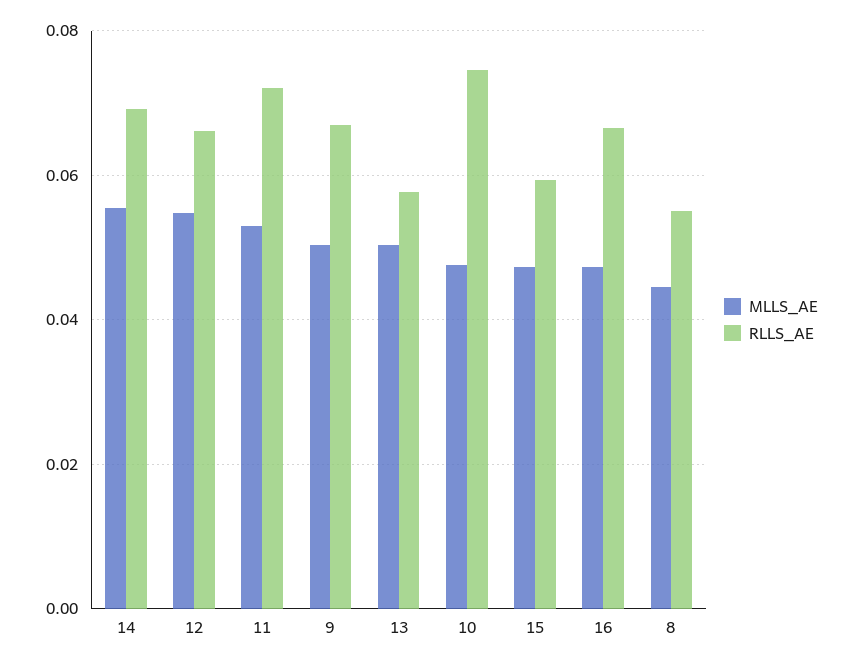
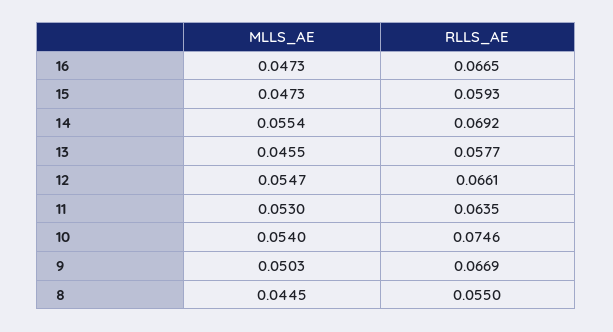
  {
    "MLLS_AE": {
      "14": 0.0554,
      "12": 0.0547,
      "11": 0.053,
      "9": 0.0503,
-     "13": 0.05,
+     "13": 0.0455,
-     "10": 0.048,
+     "10": 0.054,
      "15": 0.0473,
      "16": 0.0473,
      "8": 0.0445
    },
    "RLLS_AE": {
      "14": 0.0692,
      "12": 0.0661,
-     "11": 0.072,
+     "11": 0.0635,
      "9": 0.0669,
      "13": 0.0577,
      "10": 0.0746,
      "15": 0.0593,
      "16": 0.0665,
      "8": 0.055
    }
  }

